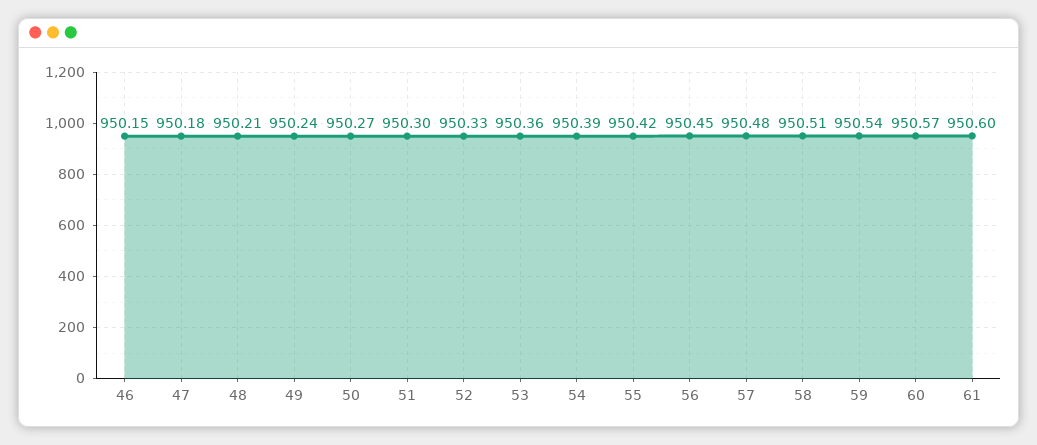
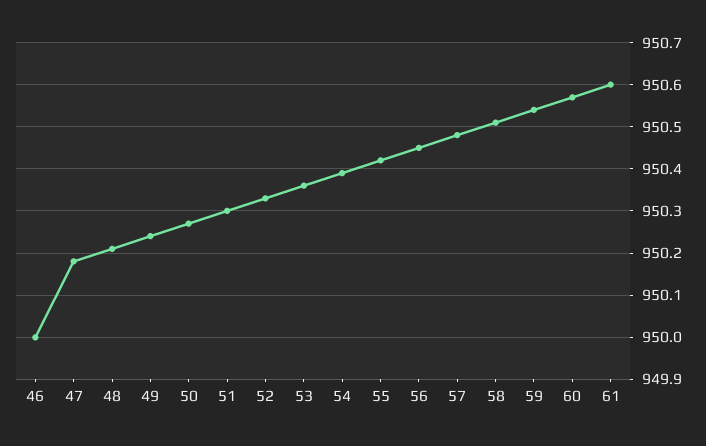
  {
-   "46": 950.15,
+   "46": 950,
    "47": 950.18,
    "48": 950.21,
    "49": 950.24,
    "50": 950.27,
    "51": 950.3,
    "52": 950.33,
    "53": 950.36,
    "54": 950.39,
    "55": 950.42,
    "56": 950.45,
    "57": 950.48,
    "58": 950.51,
    "59": 950.54,
    "60": 950.57,
    "61": 950.6
  }

